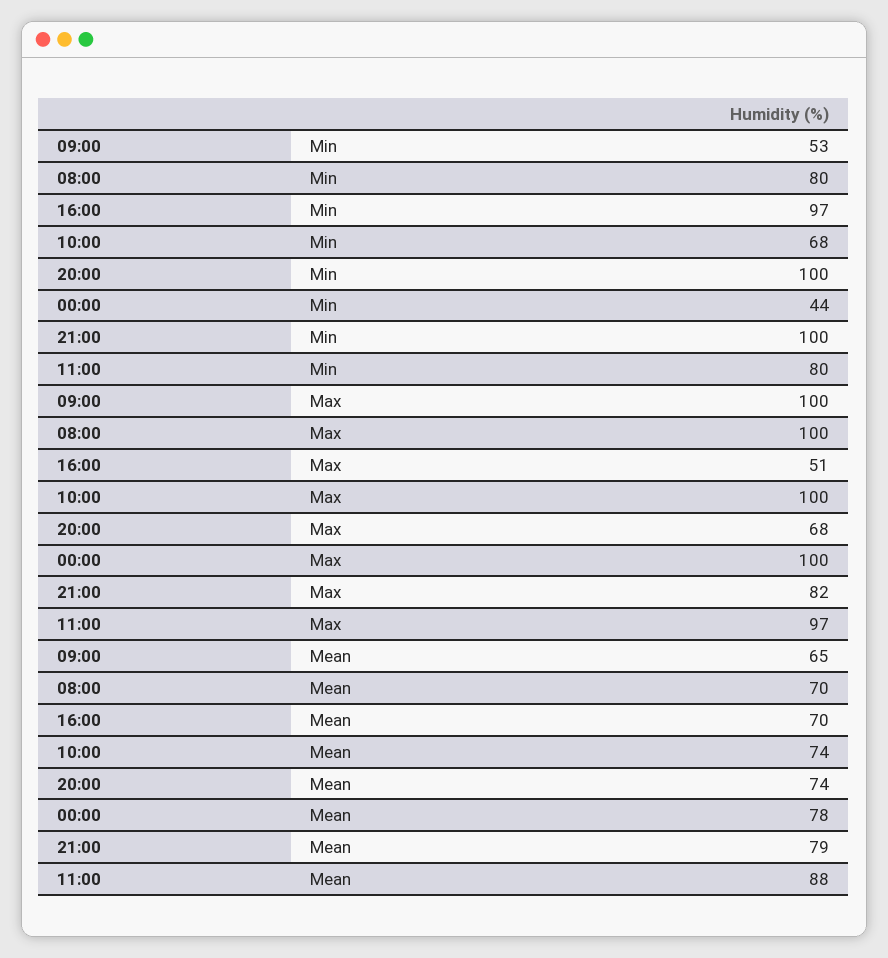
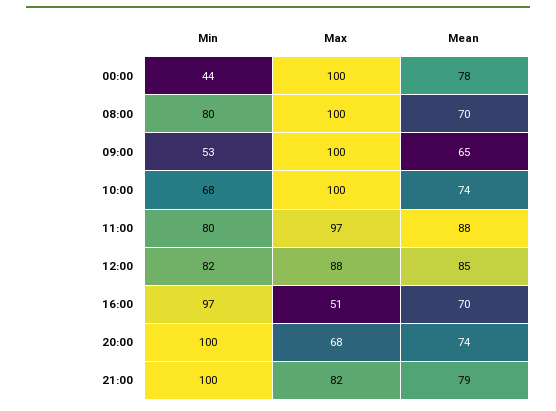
  {
    "09:00": {
      "Min": 53,
      "Max": 100,
      "Mean": 65
    },
    "08:00": {
      "Min": 80,
      "Max": 100,
      "Mean": 70
    },
    "16:00": {
      "Min": 97,
      "Max": 51,
      "Mean": 70
    },
    "10:00": {
      "Min": 68,
      "Max": 100,
      "Mean": 74
    },
    "20:00": {
      "Min": 100,
      "Max": 68,
      "Mean": 74
    },
    "00:00": {
      "Min": 44,
      "Max": 100,
      "Mean": 78
    },
    "21:00": {
      "Min": 100,
      "Max": 82,
      "Mean": 79
    },
    "11:00": {
      "Min": 80,
      "Max": 97,
      "Mean": 88
-   }
+   },
+   "12:00": {
+     "Min": 82,
+     "Max": 88,
+     "Mean": 85
+   }
  }

